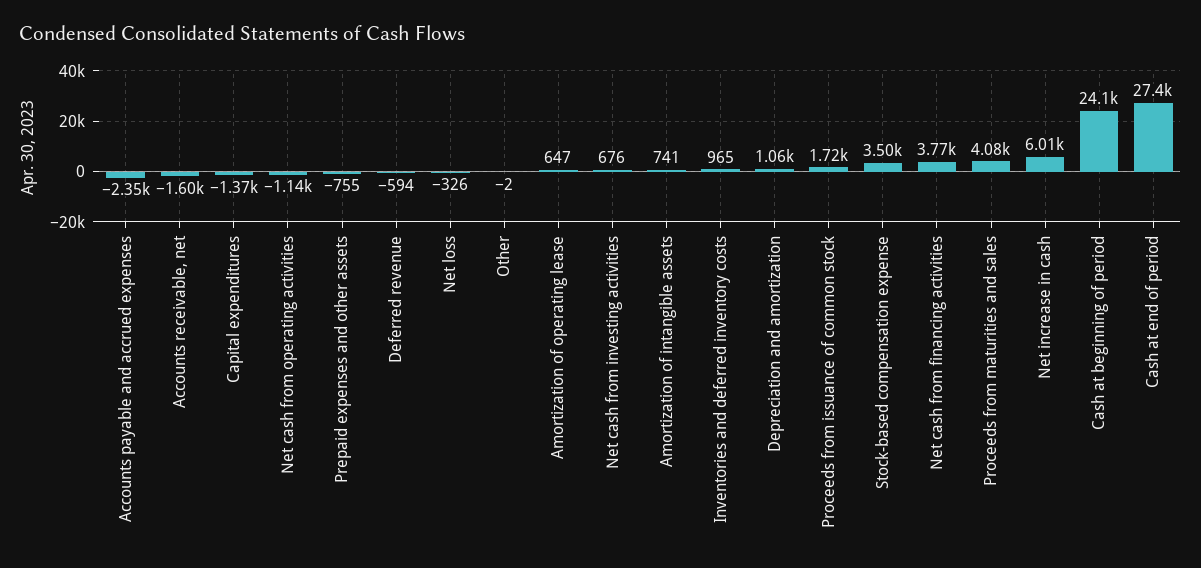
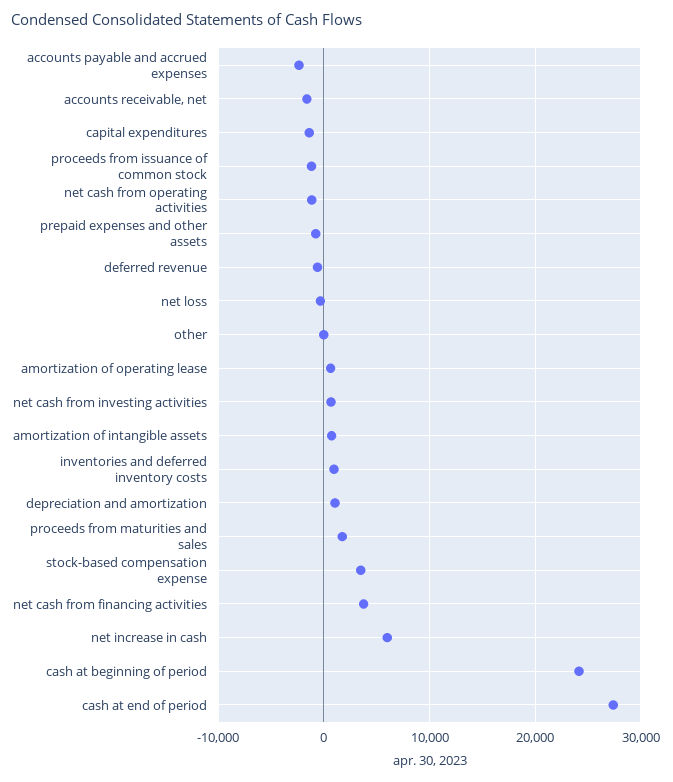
  {
    "Accounts payable and accrued expenses": -2350,
    "Accounts receivable, net": -1600,
    "Capital expenditures": -1370,
    "Net cash from operating activities": -1140,
    "Prepaid expenses and other assets": -755,
    "Deferred revenue": -594,
    "Net loss": -326,
    "Other": -2,
    "Amortization of operating lease": 647,
    "Net cash from investing activities": 676,
    "Amortization of intangible assets": 741,
    "Inventories and deferred inventory costs": 965,
    "Depreciation and amortization": 1060,
-   "Proceeds from issuance of common stock": 1720,
+   "Proceeds from issuance of common stock": -1000,
    "Stock-based compensation expense": 3500,
    "Net cash from financing activities": 3770,
-   "Proceeds from maturities and sales": 4080,
+   "Proceeds from maturities and sales": 2000,
    "Net increase in cash": 6010,
    "Cash at beginning of period": 24100,
    "Cash at end of period": 27400
  }

